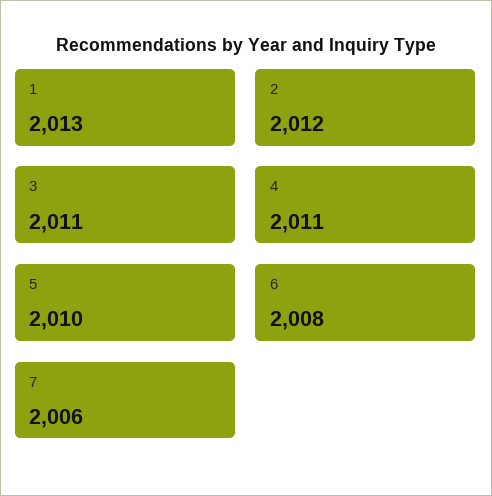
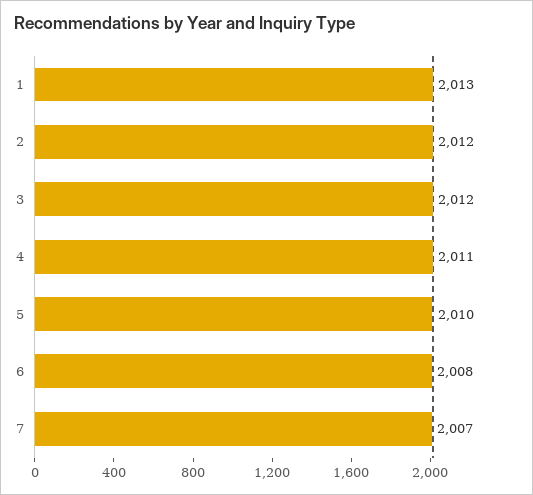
  {
    "1": 2013,
    "2": 2012,
-   "3": 2011,
+   "3": 2012,
    "4": 2011,
    "5": 2010,
    "6": 2008,
-   "7": 2006
+   "7": 2007
  }

